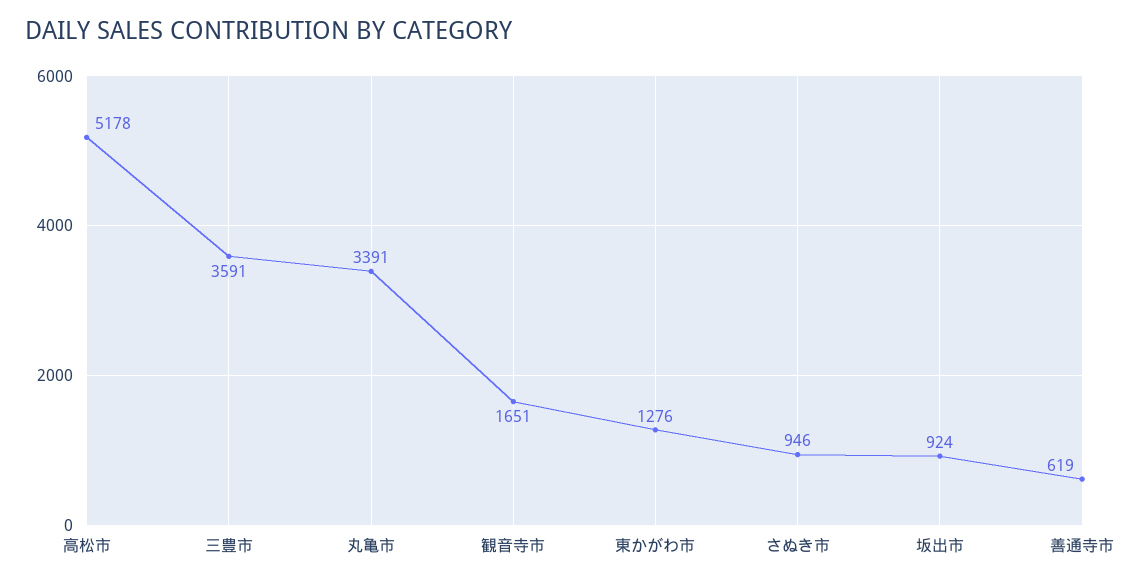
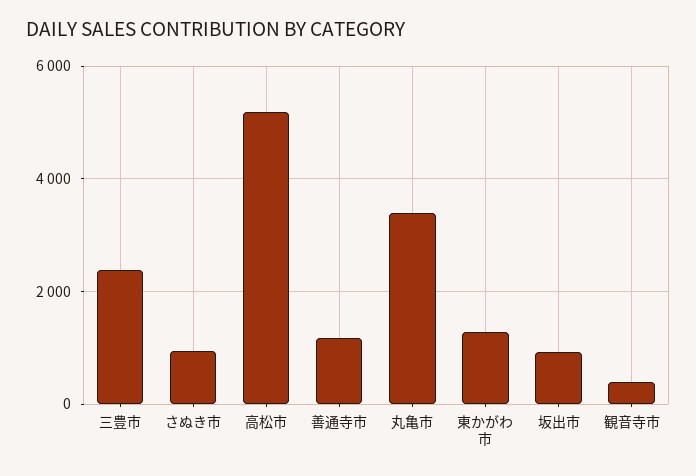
  {
    "高松市": 5178,
-   "三豊市": 3591,
+   "三豊市": 2400,
    "丸亀市": 3391,
-   "観音寺市": 1651,
+   "観音寺市": 400,
    "東かがわ市": 1276,
    "さぬき市": 946,
    "坂出市": 924,
-   "善通寺市": 619
+   "善通寺市": 1200
  }

